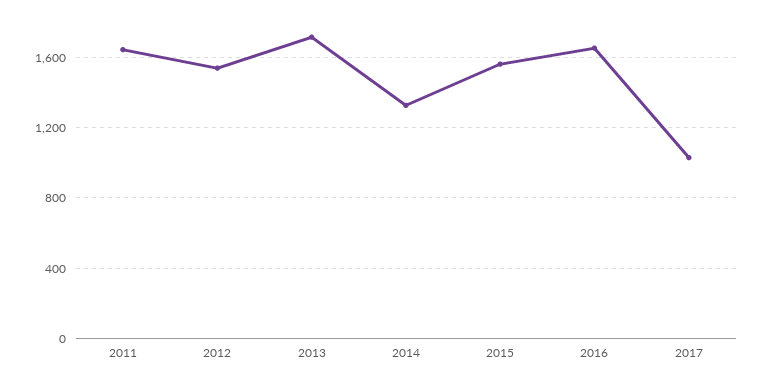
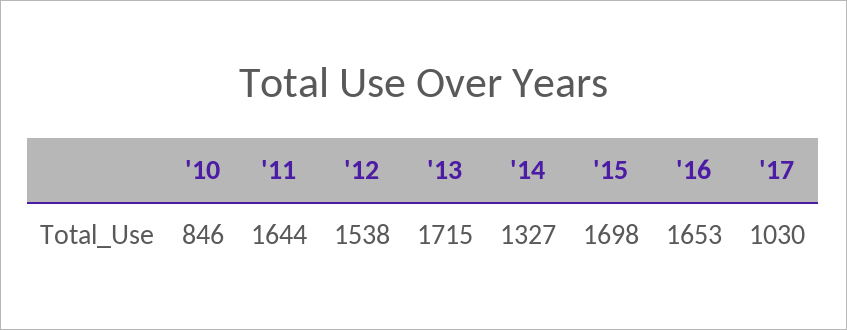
  {
    "2011": 1644,
    "2012": 1538,
    "2013": 1715,
    "2014": 1327,
-   "2015": 1550,
+   "2015": 1698,
    "2016": 1653,
-   "2017": 1030
+   "2017": 1030,
+   "'10": 846
  }

